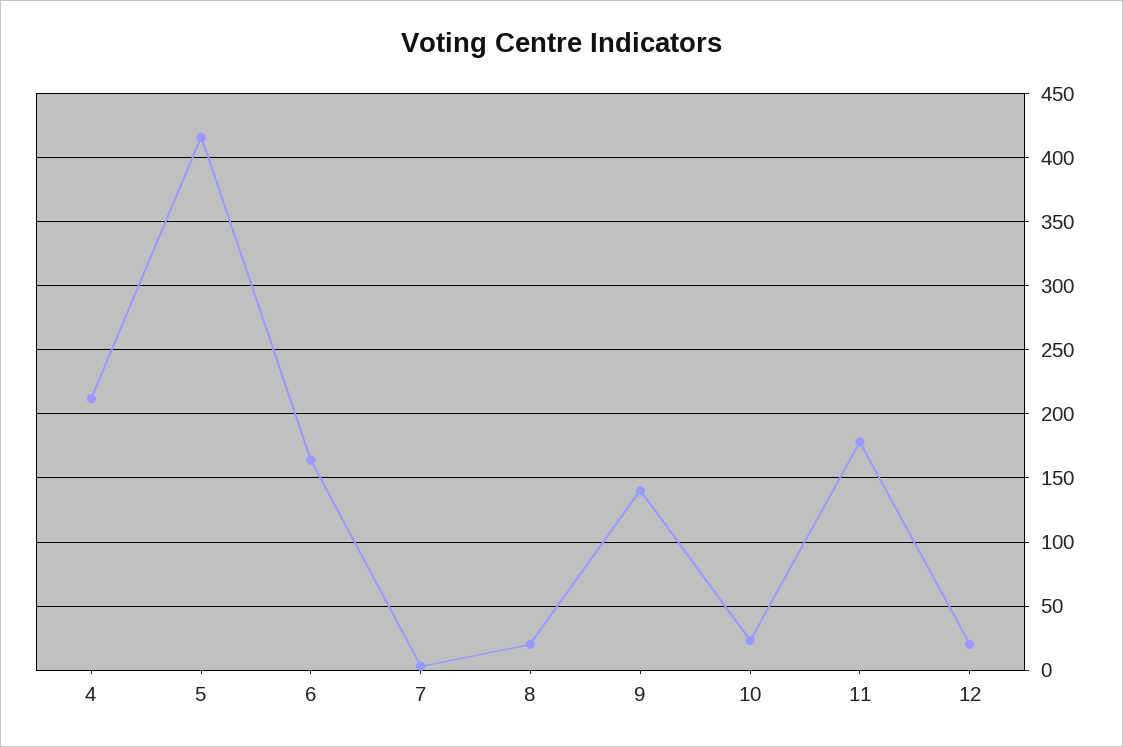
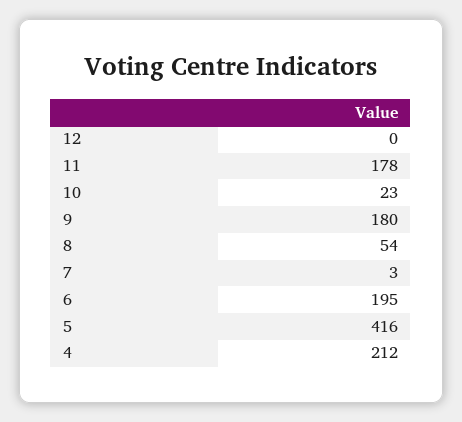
  {
    "4": 212,
    "5": 416,
-   "6": 165,
+   "6": 195,
    "7": 3,
-   "8": 20,
+   "8": 54,
-   "9": 140,
+   "9": 180,
    "10": 23,
    "11": 178,
-   "12": 20
+   "12": 0
  }

